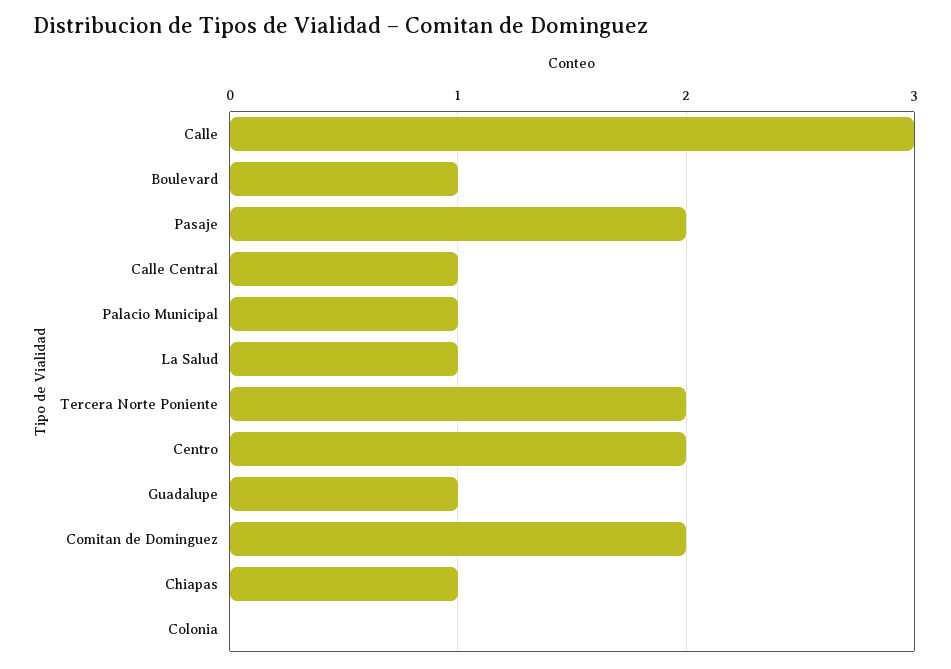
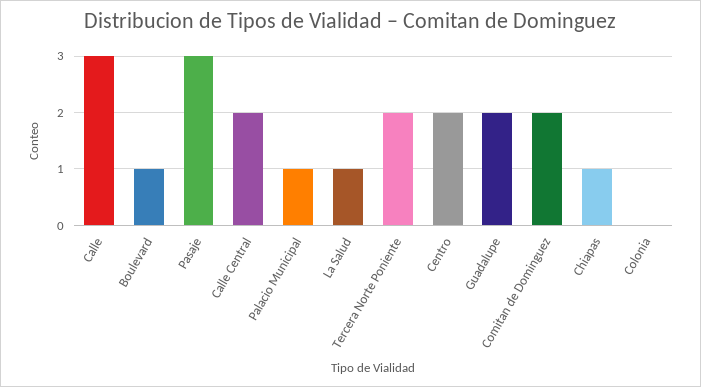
  {
    "Calle": 3,
    "Boulevard": 1,
-   "Pasaje": 2,
+   "Pasaje": 3,
-   "Calle Central": 1,
+   "Calle Central": 2,
    "Palacio Municipal": 1,
    "La Salud": 1,
    "Tercera Norte Poniente": 2,
    "Centro": 2,
-   "Guadalupe": 1,
+   "Guadalupe": 2,
    "Comitan de Dominguez": 2,
    "Chiapas": 1,
    "Colonia": 0
  }

